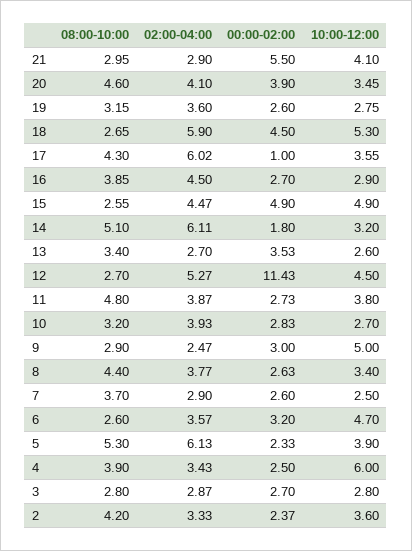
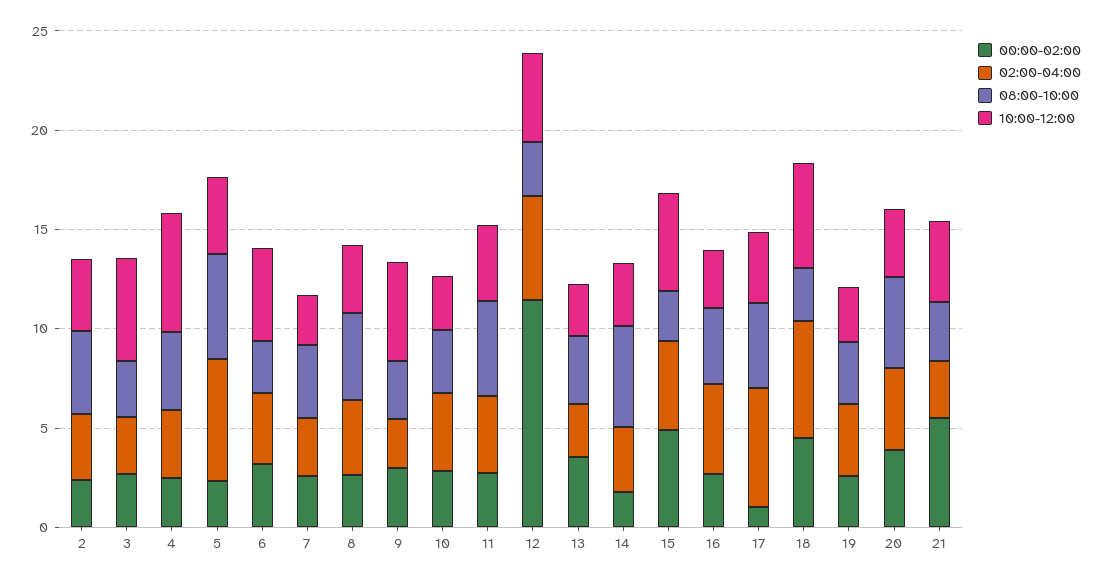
  {
    "08:00-10:00": {
      "21": 2.95,
      "20": 4.6,
      "19": 3.15,
      "18": 2.65,
      "17": 4.3,
      "16": 3.85,
      "15": 2.55,
      "14": 5.1,
      "13": 3.4,
      "12": 2.7,
      "11": 4.8,
      "10": 3.2,
      "9": 2.9,
      "8": 4.4,
      "7": 3.7,
      "6": 2.6,
      "5": 5.3,
      "4": 3.9,
      "3": 2.8,
      "2": 4.2
    },
    "02:00-04:00": {
      "21": 2.9,
      "20": 4.1,
      "19": 3.6,
      "18": 5.9,
      "17": 6.02,
      "16": 4.5,
      "15": 4.47,
-     "14": 6.11,
+     "14": 3,
      "13": 2.7,
      "12": 5.27,
      "11": 3.87,
      "10": 3.93,
      "9": 2.47,
      "8": 3.77,
      "7": 2.9,
      "6": 3.57,
      "5": 6.13,
      "4": 3.43,
      "3": 2.87,
      "2": 3.33
    },
    "00:00-02:00": {
      "21": 5.5,
      "20": 3.9,
      "19": 2.6,
      "18": 4.5,
      "17": 1,
      "16": 2.7,
      "15": 4.9,
      "14": 1.8,
      "13": 3.53,
      "12": 11.43,
      "11": 2.73,
      "10": 2.83,
      "9": 3,
      "8": 2.63,
      "7": 2.6,
      "6": 3.2,
      "5": 2.33,
      "4": 2.5,
      "3": 2.7,
      "2": 2.37
    },
    "10:00-12:00": {
      "21": 4.1,
      "20": 3.45,
      "19": 2.75,
      "18": 5.3,
      "17": 3.55,
      "16": 2.9,
      "15": 4.9,
      "14": 3.2,
      "13": 2.6,
      "12": 4.5,
      "11": 3.8,
      "10": 2.7,
      "9": 5,
      "8": 3.4,
      "7": 2.5,
      "6": 4.7,
      "5": 3.9,
      "4": 6,
-     "3": 2.8,
+     "3": 5,
      "2": 3.6
    }
  }

